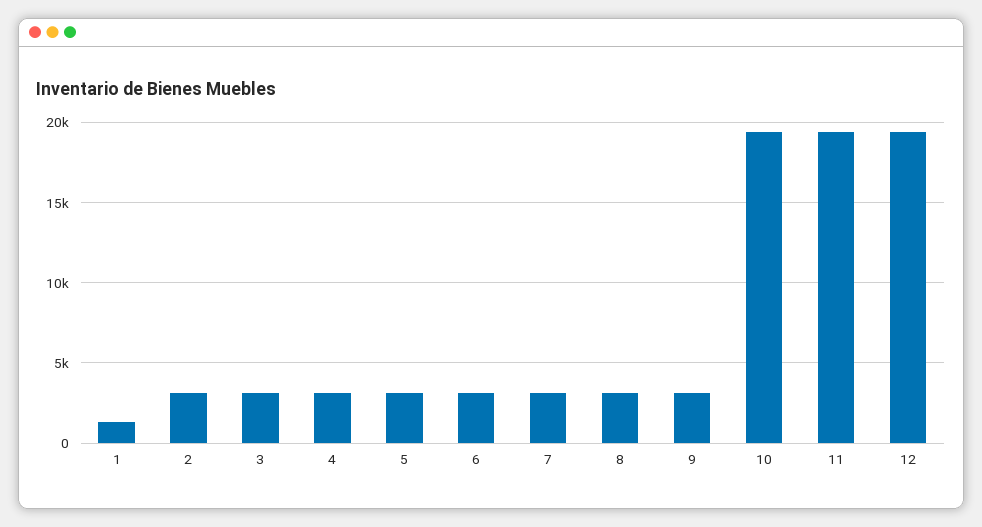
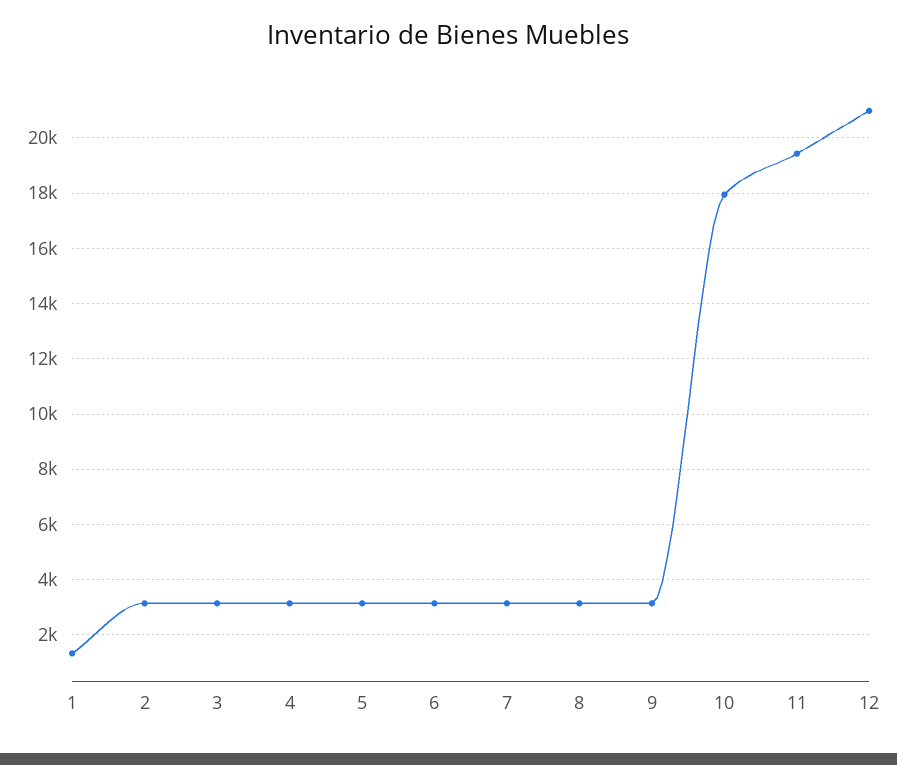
  {
    "1": 1250,
    "2": 3250,
    "3": 3250,
    "4": 3250,
    "5": 3250,
    "6": 3250,
    "7": 3250,
    "8": 3250,
    "9": 3250,
-   "10": 19500,
+   "10": 18000,
    "11": 19500,
-   "12": 19500
+   "12": 21000
  }

